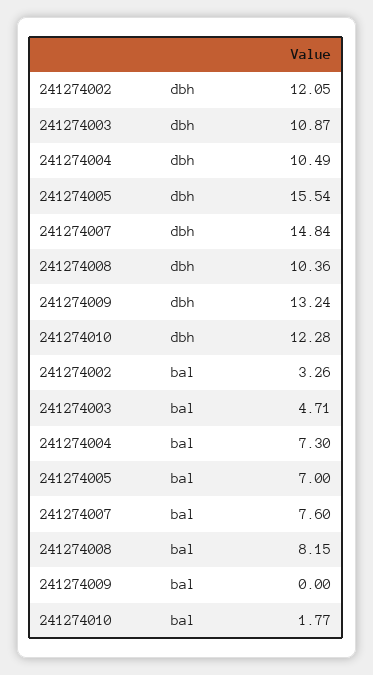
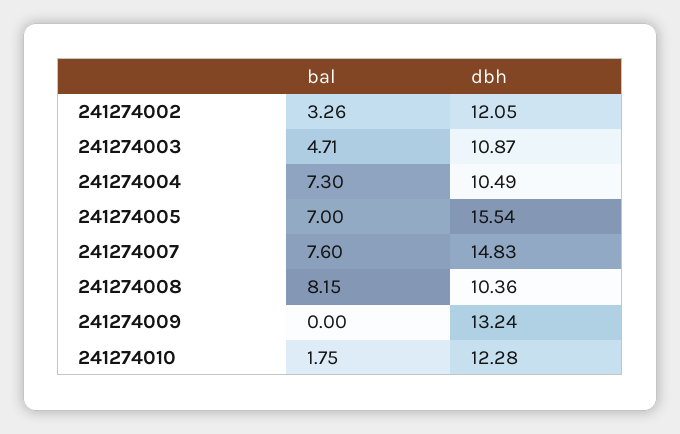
  {
    "241274002": {
      "dbh": 12.05,
      "bal": 3.26
    },
    "241274003": {
      "dbh": 10.87,
      "bal": 4.71
    },
    "241274004": {
      "dbh": 10.49,
      "bal": 7.3
    },
    "241274005": {
      "dbh": 15.54,
      "bal": 7
    },
    "241274007": {
-     "dbh": 14.84,
+     "dbh": 14.83,
      "bal": 7.6
    },
    "241274008": {
      "dbh": 10.36,
      "bal": 8.15
    },
    "241274009": {
      "dbh": 13.24,
      "bal": 0
    },
    "241274010": {
      "dbh": 12.28,
-     "bal": 1.77
+     "bal": 1.75
    }
  }

